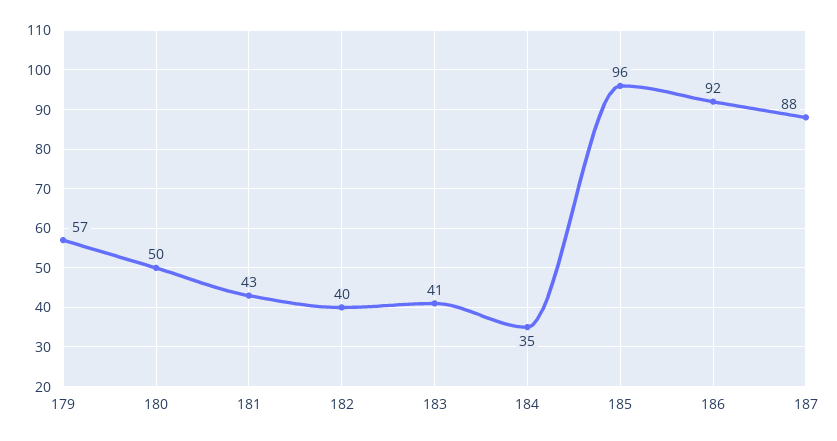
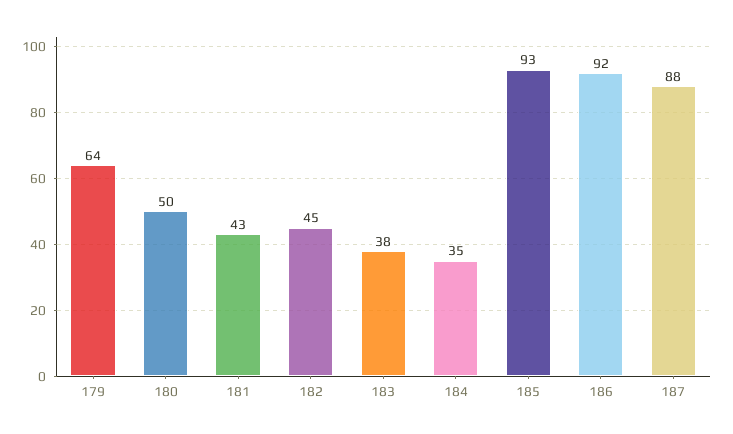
  {
-   "179": 57,
+   "179": 64,
    "180": 50,
    "181": 43,
-   "182": 40,
+   "182": 45,
-   "183": 41,
+   "183": 38,
    "184": 35,
-   "185": 96,
+   "185": 93,
    "186": 92,
    "187": 88
  }

